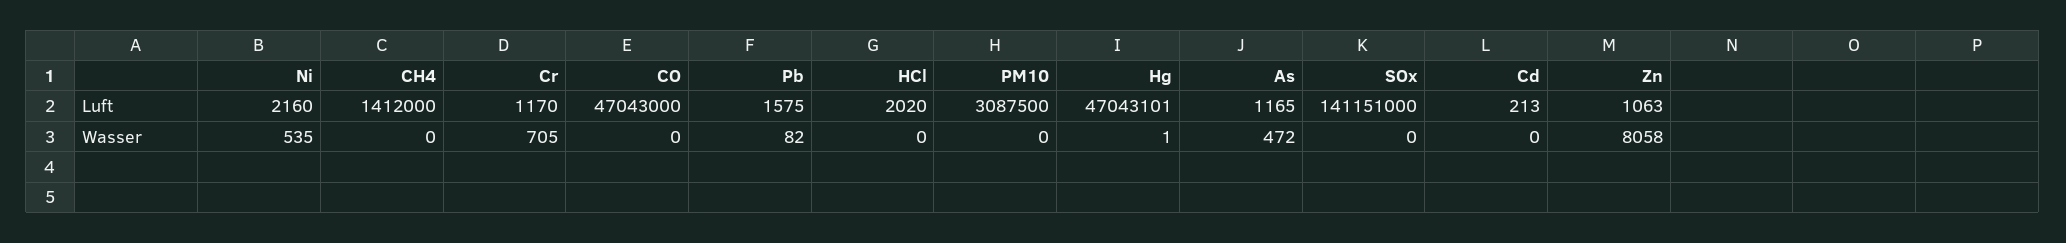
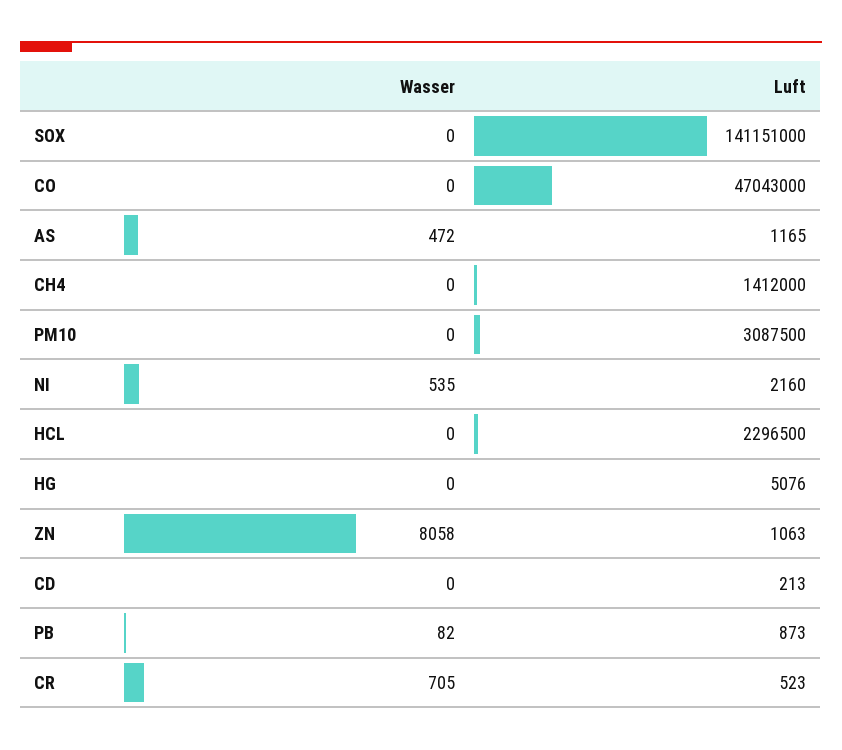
  {
    "Ni": {
      "Luft": 2160,
      "Wasser": 535
    },
    "CH4": {
      "Luft": 1412000,
      "Wasser": 0
    },
    "Cr": {
-     "Luft": 1170,
+     "Luft": 523,
      "Wasser": 705
    },
    "CO": {
      "Luft": 47043000,
      "Wasser": 0
    },
    "Pb": {
-     "Luft": 1575,
+     "Luft": 873,
      "Wasser": 82
    },
    "HCl": {
-     "Luft": 2020,
+     "Luft": 2296500,
      "Wasser": 0
    },
    "PM10": {
      "Luft": 3087500,
      "Wasser": 0
    },
    "Hg": {
-     "Luft": 47043101,
+     "Luft": 5076,
-     "Wasser": 1
+     "Wasser": 0
    },
    "As": {
      "Luft": 1165,
      "Wasser": 472
    },
    "SOx": {
      "Luft": 141151000,
      "Wasser": 0
    },
    "Cd": {
      "Luft": 213,
      "Wasser": 0
    },
    "Zn": {
      "Luft": 1063,
      "Wasser": 8058
    }
  }

